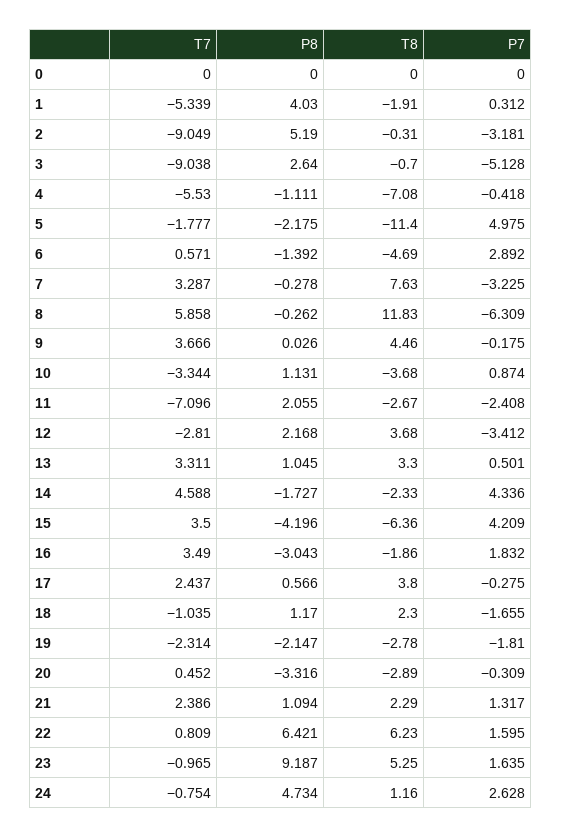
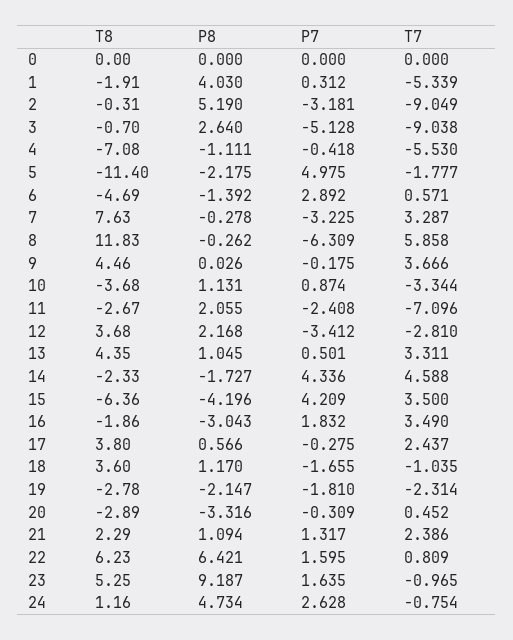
  {
    "T7": {
      "0": 0,
      "1": -5.339,
      "2": -9.049,
      "3": -9.038,
      "4": -5.53,
      "5": -1.777,
      "6": 0.571,
      "7": 3.287,
      "8": 5.858,
      "9": 3.666,
      "10": -3.344,
      "11": -7.096,
      "12": -2.81,
      "13": 3.311,
      "14": 4.588,
      "15": 3.5,
      "16": 3.49,
      "17": 2.437,
      "18": -1.035,
      "19": -2.314,
      "20": 0.452,
      "21": 2.386,
      "22": 0.809,
      "23": -0.965,
      "24": -0.754
    },
    "P8": {
      "0": 0,
      "1": 4.03,
      "2": 5.19,
      "3": 2.64,
      "4": -1.111,
      "5": -2.175,
      "6": -1.392,
      "7": -0.278,
      "8": -0.262,
      "9": 0.026,
      "10": 1.131,
      "11": 2.055,
      "12": 2.168,
      "13": 1.045,
      "14": -1.727,
      "15": -4.196,
      "16": -3.043,
      "17": 0.566,
      "18": 1.17,
      "19": -2.147,
      "20": -3.316,
      "21": 1.094,
      "22": 6.421,
      "23": 9.187,
      "24": 4.734
    },
    "T8": {
      "0": 0,
      "1": -1.91,
      "2": -0.31,
      "3": -0.7,
      "4": -7.08,
      "5": -11.4,
      "6": -4.69,
      "7": 7.63,
      "8": 11.83,
      "9": 4.46,
      "10": -3.68,
      "11": -2.67,
      "12": 3.68,
-     "13": 3.3,
+     "13": 4.35,
      "14": -2.33,
      "15": -6.36,
      "16": -1.86,
      "17": 3.8,
-     "18": 2.3,
+     "18": 3.6,
      "19": -2.78,
      "20": -2.89,
      "21": 2.29,
      "22": 6.23,
      "23": 5.25,
      "24": 1.16
    },
    "P7": {
      "0": 0,
      "1": 0.312,
      "2": -3.181,
      "3": -5.128,
      "4": -0.418,
      "5": 4.975,
      "6": 2.892,
      "7": -3.225,
      "8": -6.309,
      "9": -0.175,
      "10": 0.874,
      "11": -2.408,
      "12": -3.412,
      "13": 0.501,
      "14": 4.336,
      "15": 4.209,
      "16": 1.832,
      "17": -0.275,
      "18": -1.655,
      "19": -1.81,
      "20": -0.309,
      "21": 1.317,
      "22": 1.595,
      "23": 1.635,
      "24": 2.628
    }
  }

